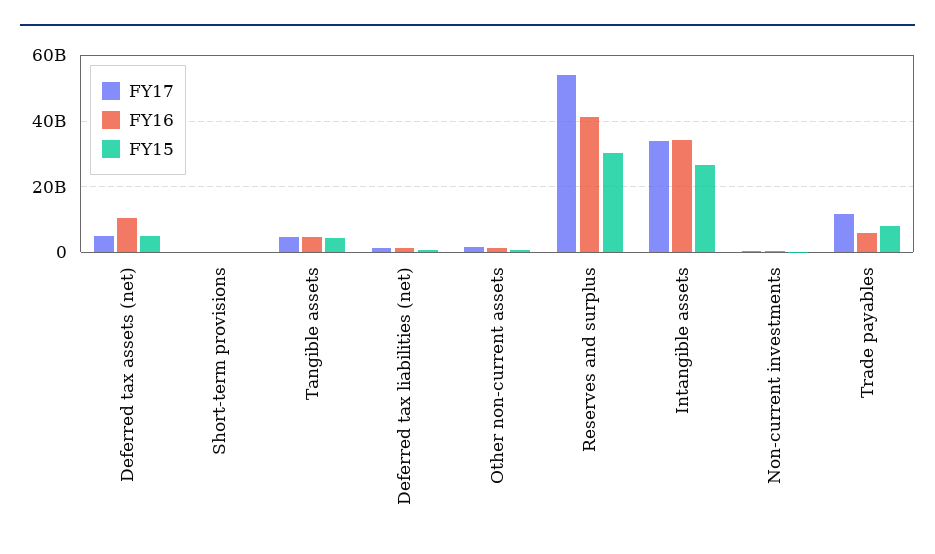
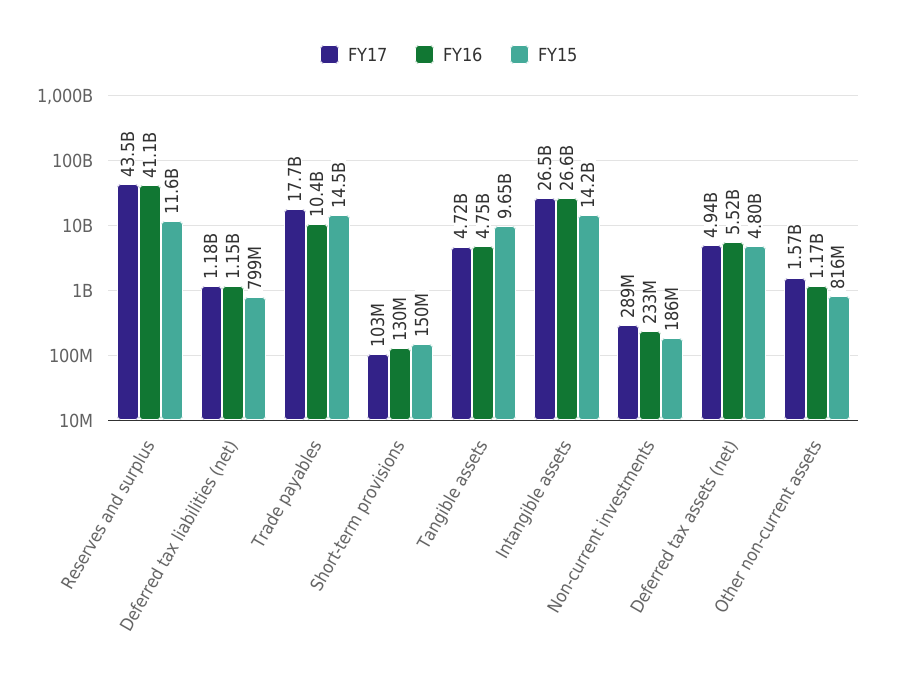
  {
    "FY17": {
      "Deferred tax assets (net)": 4940000000,
      "Short-term provisions": 103000000,
      "Tangible assets": 4720000000,
      "Deferred tax liabilities (net)": 1180000000,
      "Other non-current assets": 1570000000,
-     "Reserves and surplus": 54000000000,
+     "Reserves and surplus": 43500000000,
-     "Intangible assets": 34000000000,
+     "Intangible assets": 26500000000,
      "Non-current investments": 289000000,
-     "Trade payables": 12000000000
+     "Trade payables": 17700000000
    },
    "FY16": {
-     "Deferred tax assets (net)": 10000000000,
+     "Deferred tax assets (net)": 5520000000,
      "Short-term provisions": 130000000,
      "Tangible assets": 4750000000,
      "Deferred tax liabilities (net)": 1150000000,
      "Other non-current assets": 1170000000,
      "Reserves and surplus": 41100000000,
-     "Intangible assets": 34000000000,
+     "Intangible assets": 26600000000,
      "Non-current investments": 233000000,
-     "Trade payables": 6000000000
+     "Trade payables": 10400000000
    },
    "FY15": {
      "Deferred tax assets (net)": 4800000000,
      "Short-term provisions": 150000000,
-     "Tangible assets": 4000000000,
+     "Tangible assets": 9650000000,
      "Deferred tax liabilities (net)": 799000000,
      "Other non-current assets": 816000000,
-     "Reserves and surplus": 30000000000,
+     "Reserves and surplus": 11600000000,
-     "Intangible assets": 26000000000,
+     "Intangible assets": 14200000000,
      "Non-current investments": 186000000,
-     "Trade payables": 8000000000
+     "Trade payables": 14500000000
    }
  }

